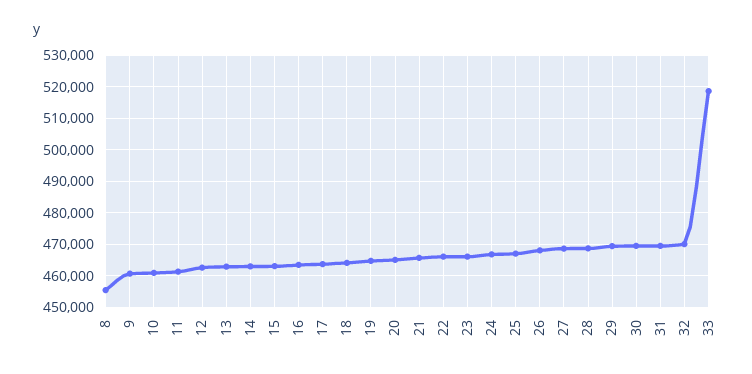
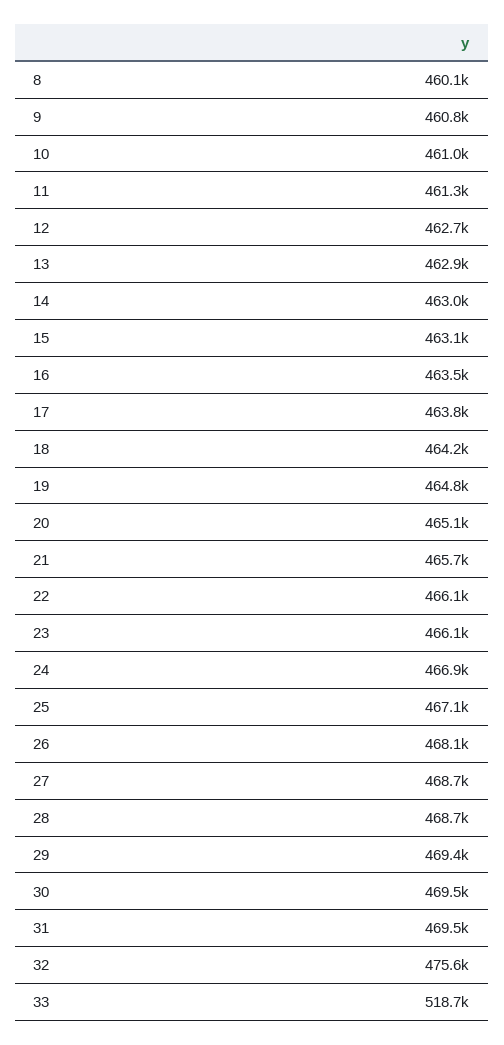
  {
-   "8": 456000,
+   "8": 460100,
    "9": 460800,
    "10": 461000,
    "11": 461300,
    "12": 462700,
    "13": 462900,
    "14": 463000,
    "15": 463100,
    "16": 463500,
    "17": 463800,
    "18": 464200,
    "19": 464800,
    "20": 465100,
    "21": 465700,
    "22": 466100,
    "23": 466100,
    "24": 466900,
    "25": 467100,
    "26": 468100,
    "27": 468700,
    "28": 468700,
    "29": 469400,
    "30": 469500,
    "31": 469500,
-   "32": 470000,
+   "32": 475600,
    "33": 518700
  }

